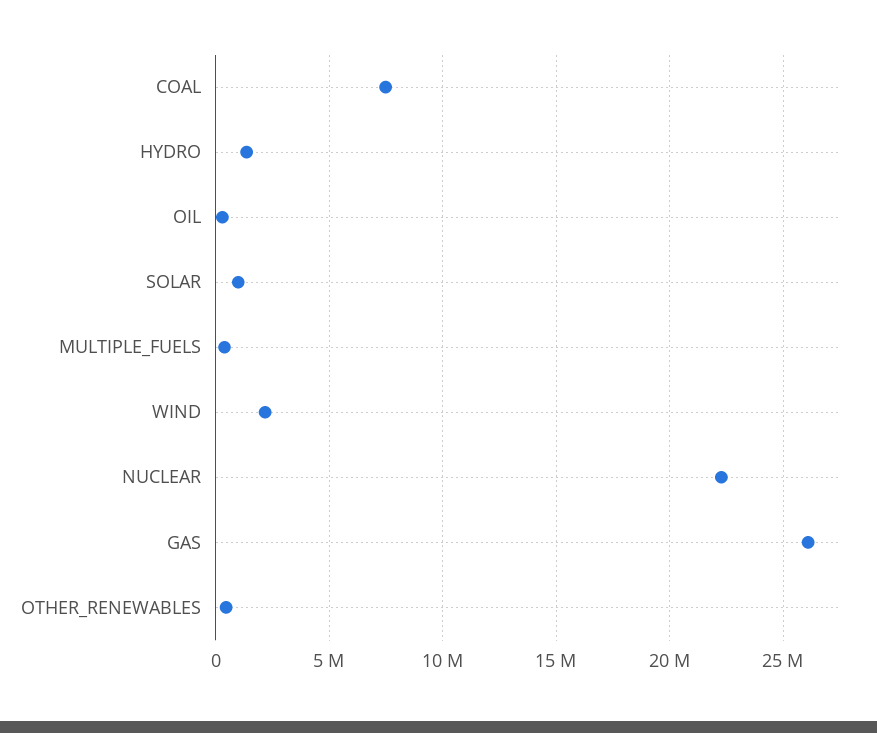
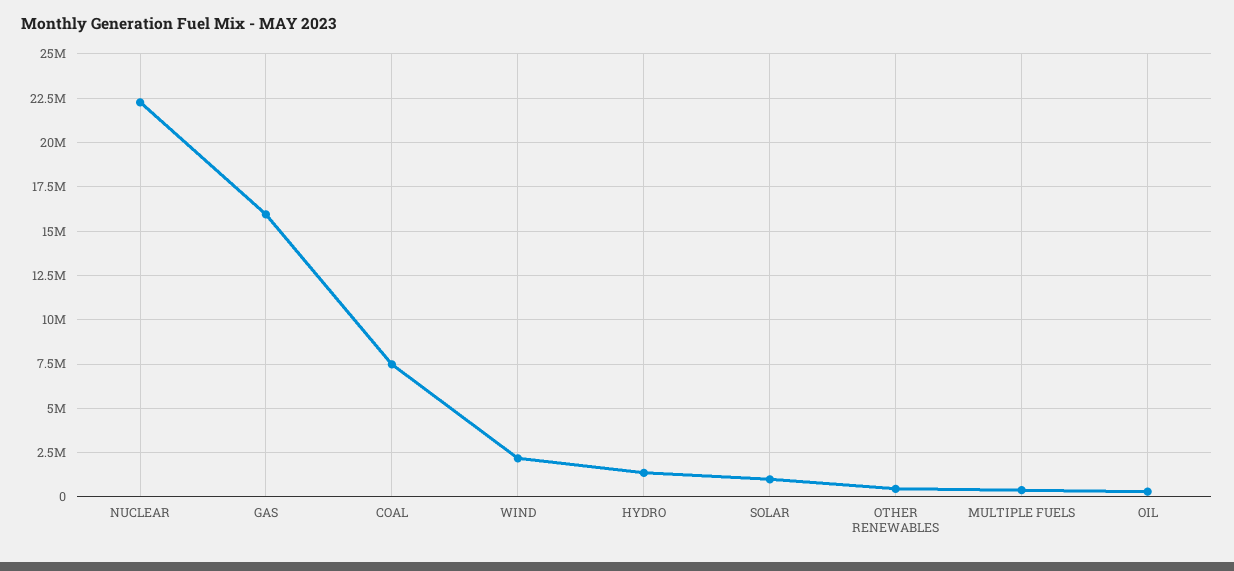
  {
    "COAL": 7500000,
    "HYDRO": 1500000,
    "OIL": 500000,
    "SOLAR": 1000000,
    "MULTIPLE_FUELS": 500000,
    "WIND": 2000000,
    "NUCLEAR": 22500000,
-   "GAS": 26000000,
+   "GAS": 16000000,
    "OTHER_RENEWABLES": 500000
  }

